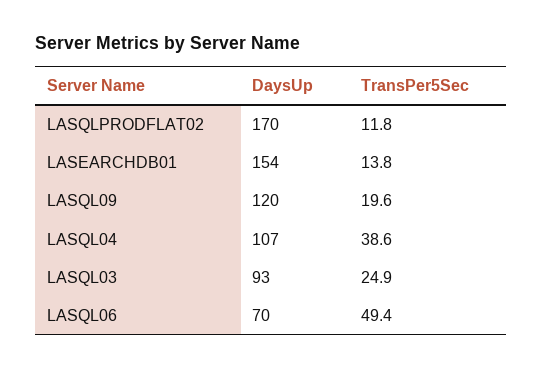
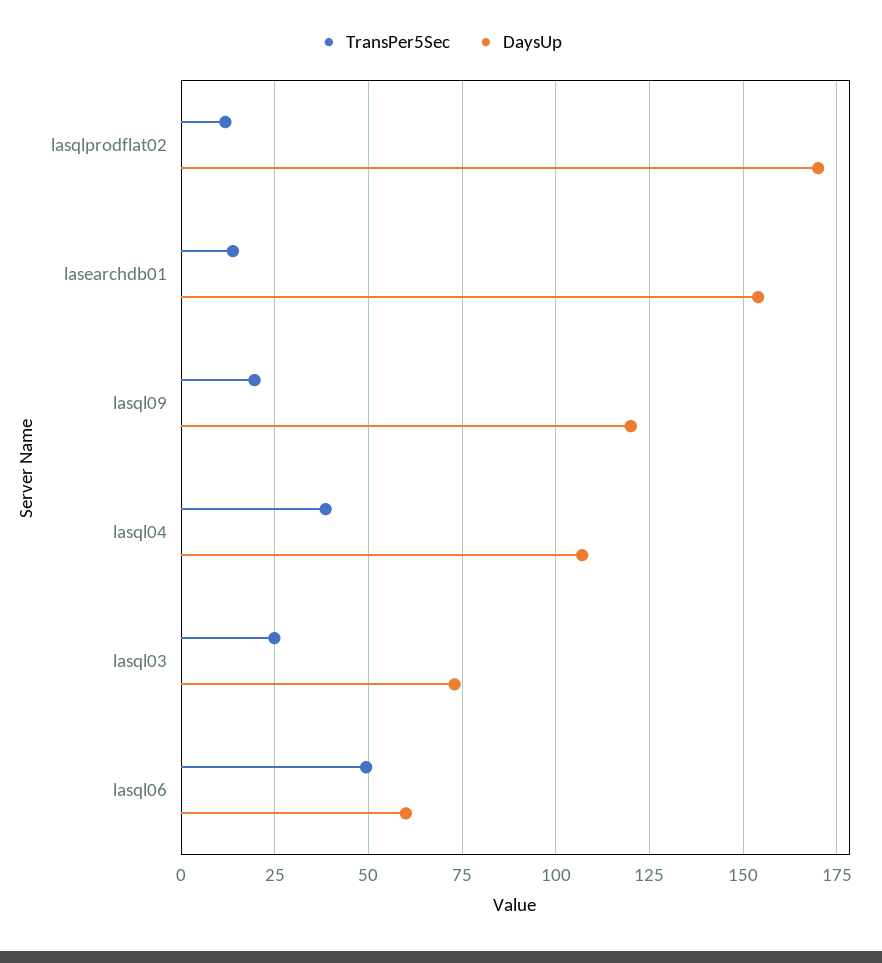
  {
    "DaysUp": {
      "LASQLPRODFLAT02": 170,
      "LASEARCHDB01": 154,
      "LASQL09": 120,
      "LASQL04": 107,
-     "LASQL03": 93,
+     "LASQL03": 72.5,
-     "LASQL06": 70
+     "LASQL06": 60
    },
    "TransPer5Sec": {
      "LASQLPRODFLAT02": 11.8,
      "LASEARCHDB01": 13.8,
      "LASQL09": 19.6,
      "LASQL04": 38.6,
      "LASQL03": 24.9,
      "LASQL06": 49.4
    }
  }

